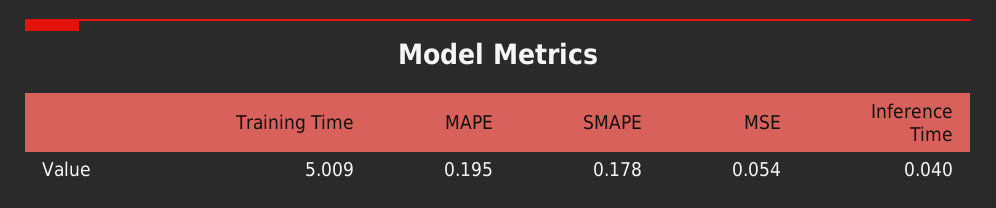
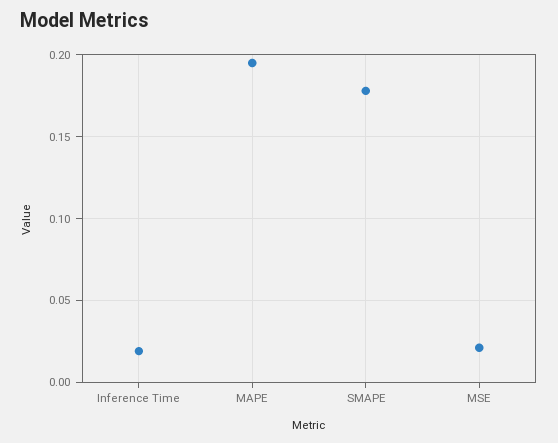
  {
-   "Training Time": 5.009,
    "MAPE": 0.195,
    "SMAPE": 0.178,
-   "MSE": 0.054,
+   "MSE": 0.02,
-   "Inference Time": 0.04
+   "Inference Time": 0.02
  }

